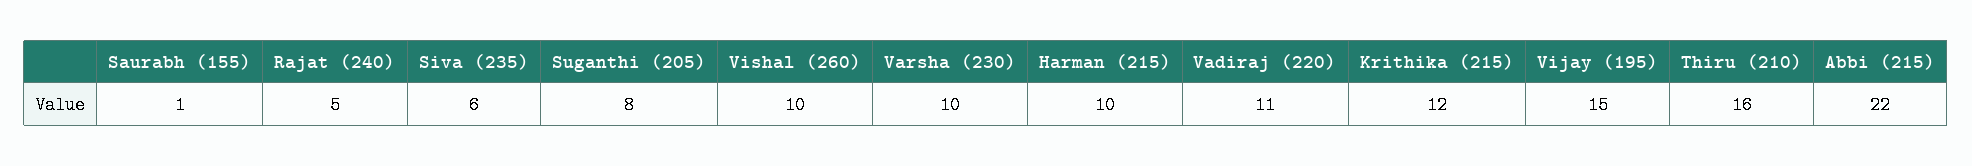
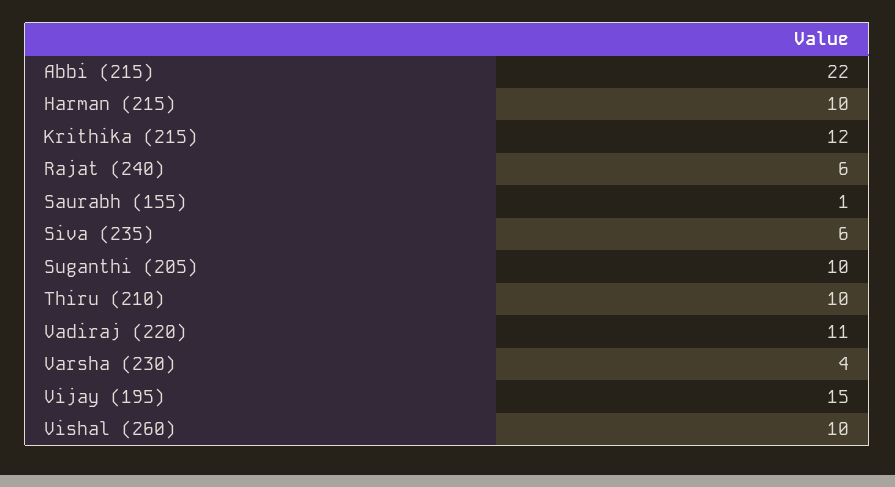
  {
    "Saurabh (155)": 1,
-   "Rajat (240)": 5,
+   "Rajat (240)": 6,
    "Siva (235)": 6,
-   "Suganthi (205)": 8,
+   "Suganthi (205)": 10,
    "Vishal (260)": 10,
-   "Varsha (230)": 10,
+   "Varsha (230)": 4,
    "Harman (215)": 10,
    "Vadiraj (220)": 11,
    "Krithika (215)": 12,
    "Vijay (195)": 15,
-   "Thiru (210)": 16,
+   "Thiru (210)": 10,
    "Abbi (215)": 22
  }

